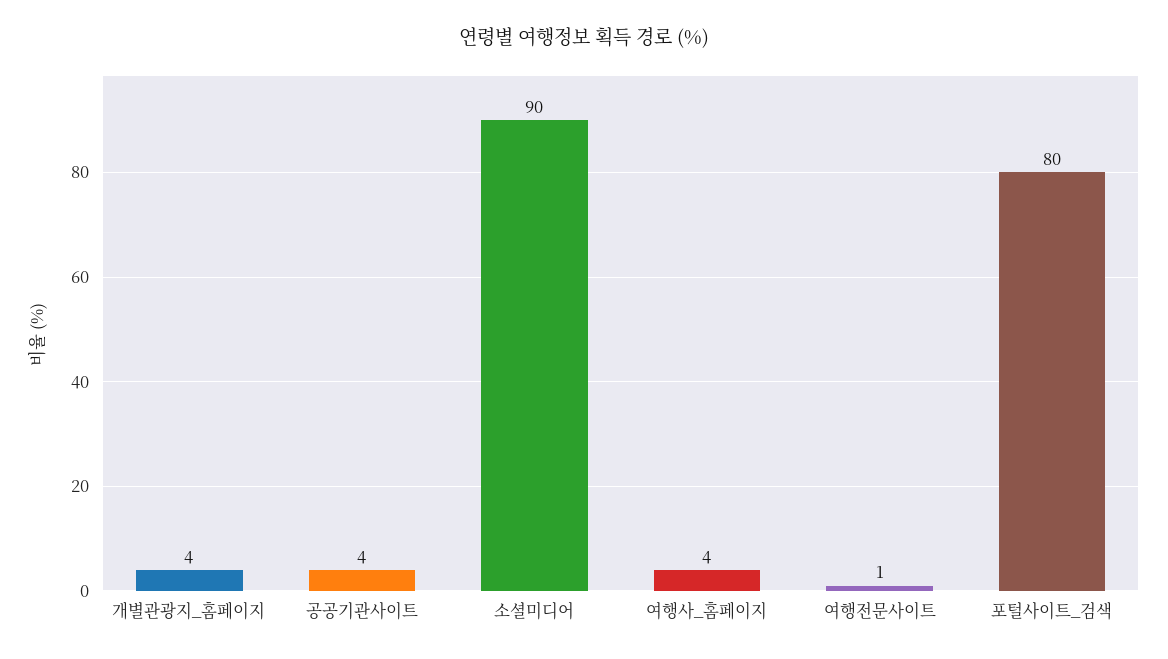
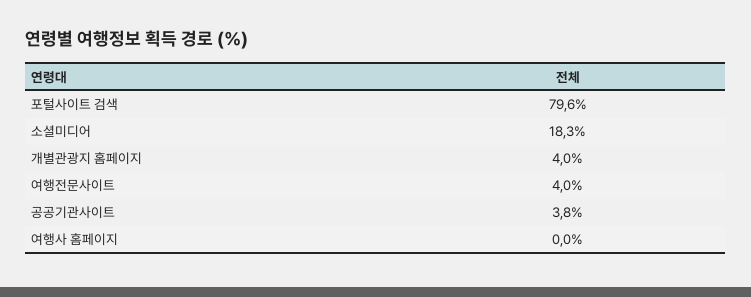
  {
    "개별관광지_홈페이지": 4,
    "공공기관사이트": 3.8,
-   "소셜미디어": 90,
+   "소셜미디어": 18.3,
-   "여행사_홈페이지": 4,
+   "여행사_홈페이지": 0,
-   "여행전문사이트": 1,
+   "여행전문사이트": 4,
    "포털사이트_검색": 79.6
  }

